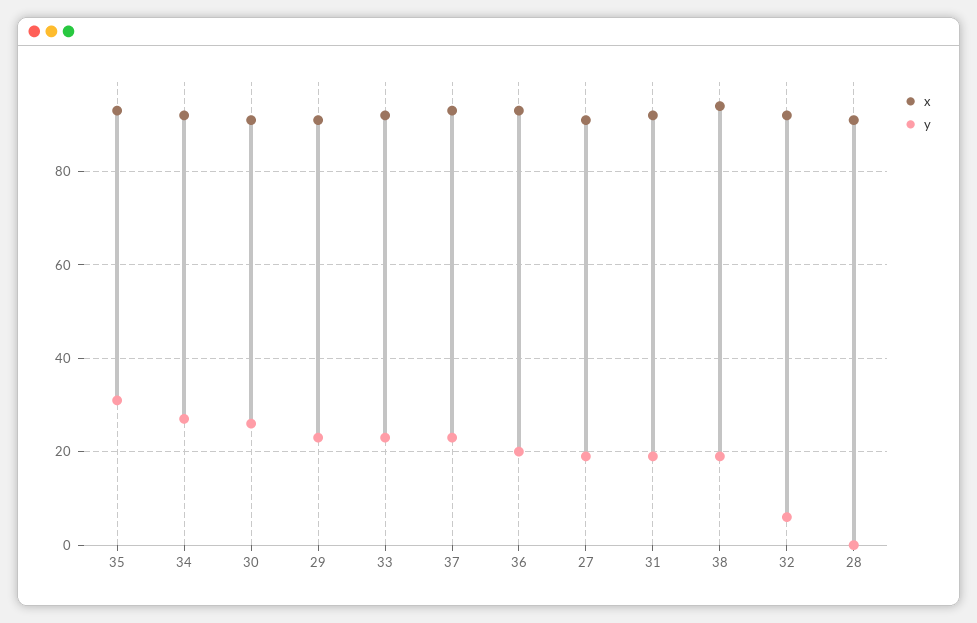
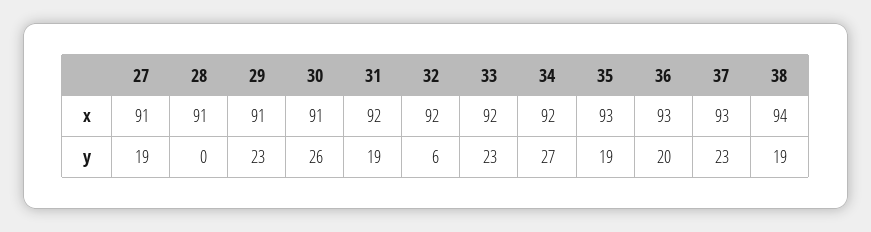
  {
    "x": {
      "35": 93,
      "34": 92,
      "30": 91,
      "29": 91,
      "33": 92,
      "37": 93,
      "36": 93,
      "27": 91,
      "31": 92,
      "38": 94,
      "32": 92,
      "28": 91
    },
    "y": {
-     "35": 30,
+     "35": 19,
      "34": 27,
      "30": 26,
      "29": 23,
      "33": 23,
      "37": 23,
      "36": 20,
      "27": 19,
      "31": 19,
      "38": 19,
      "32": 6,
      "28": 0
    }
  }

